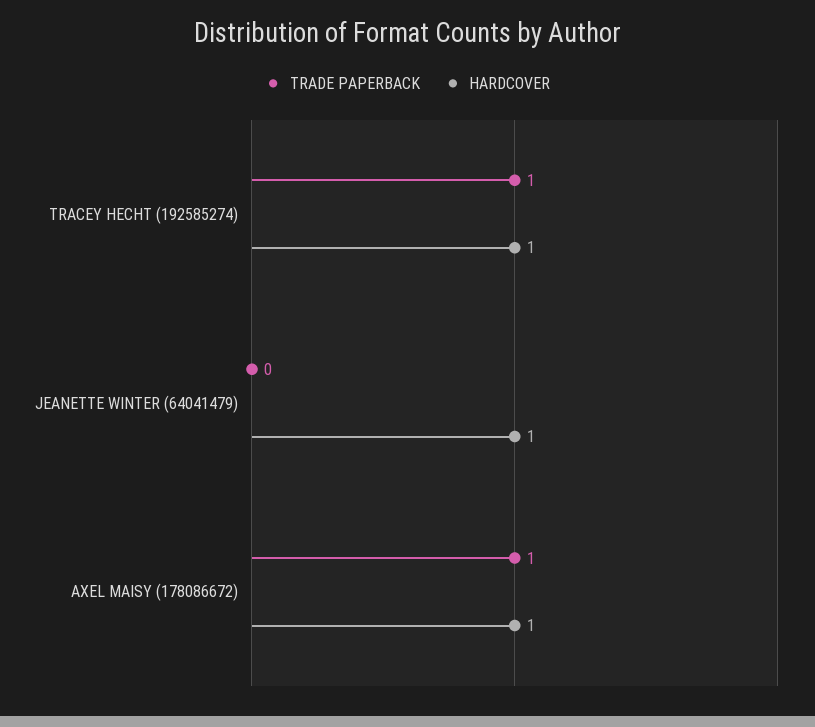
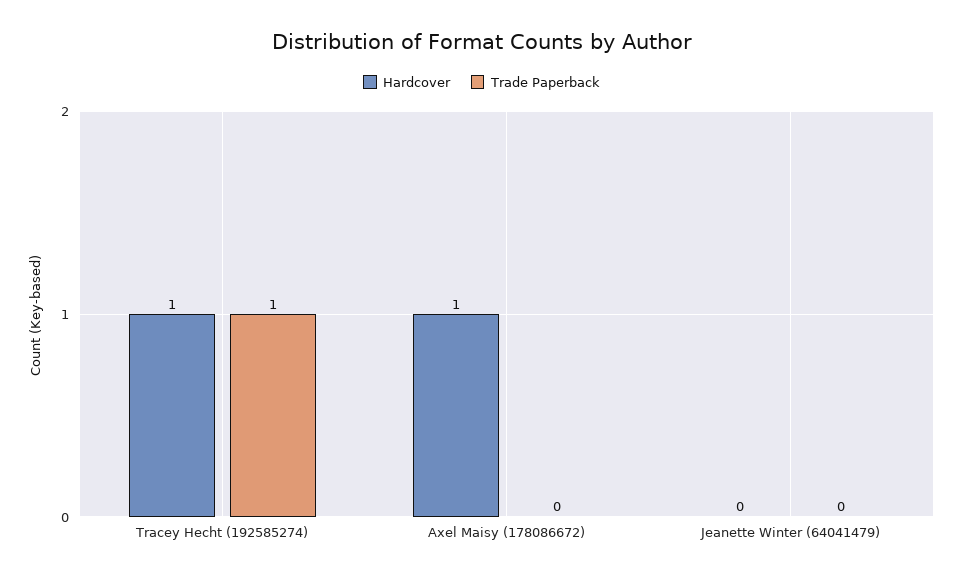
  {
    "TRADE PAPERBACK": {
      "TRACEY HECHT (192585274)": 1,
      "JEANETTE WINTER (64041479)": 0,
-     "AXEL MAISY (178086672)": 1
+     "AXEL MAISY (178086672)": 0
    },
    "HARDCOVER": {
      "TRACEY HECHT (192585274)": 1,
-     "JEANETTE WINTER (64041479)": 1,
+     "JEANETTE WINTER (64041479)": 0,
      "AXEL MAISY (178086672)": 1
    }
  }

